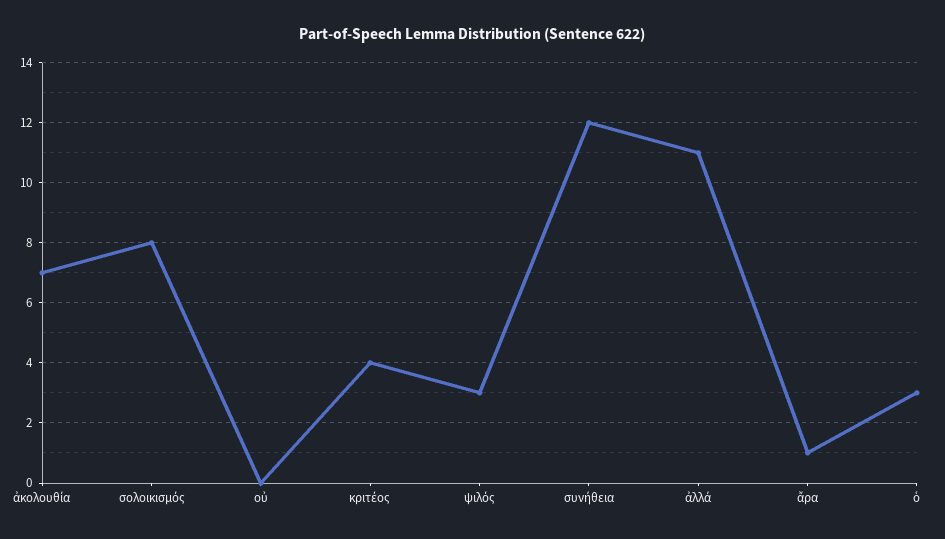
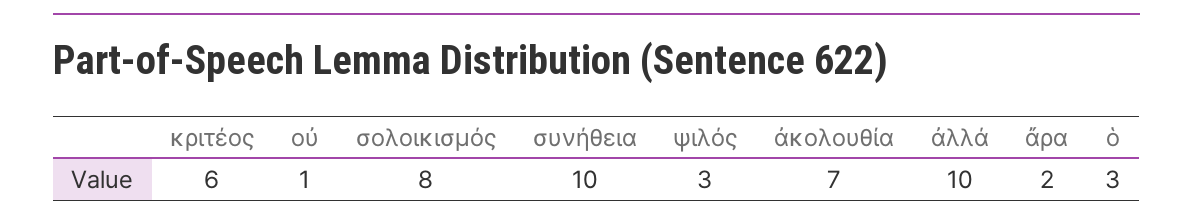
  {
    "ἀκολουθία": 7,
    "σολοικισμός": 8,
-   "οὐ": 0,
+   "οὐ": 1,
-   "κριτέος": 4,
+   "κριτέος": 6,
    "ψιλός": 3,
-   "συνήθεια": 12,
+   "συνήθεια": 10,
-   "ἀλλά": 11,
+   "ἀλλά": 10,
-   "ἄρα": 1,
+   "ἄρα": 2,
    "ὁ": 3
  }

